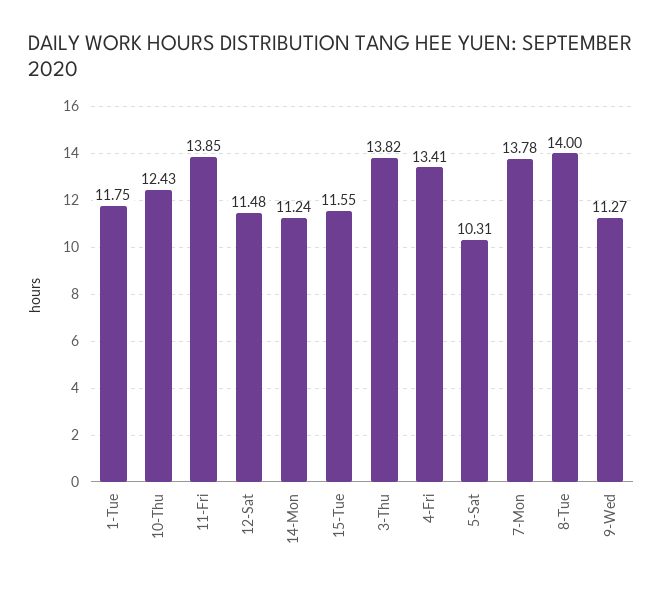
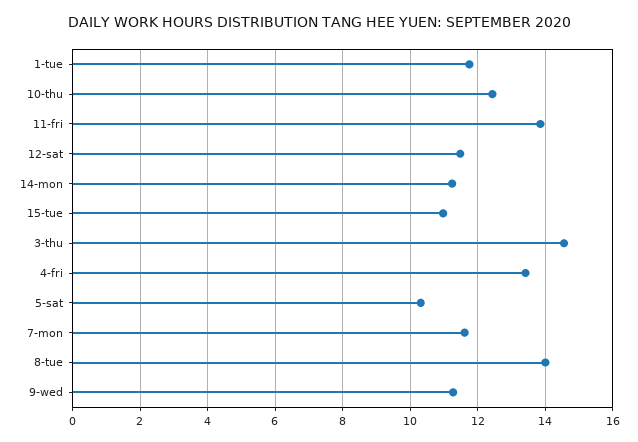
  {
    "1-Tue": 11.75,
    "10-Thu": 12.43,
    "11-Fri": 13.85,
    "12-Sat": 11.48,
    "14-Mon": 11.24,
-   "15-Tue": 11.55,
+   "15-Tue": 11,
-   "3-Thu": 13.82,
+   "3-Thu": 14.6,
    "4-Fri": 13.41,
    "5-Sat": 10.31,
-   "7-Mon": 13.78,
+   "7-Mon": 11.6,
    "8-Tue": 14,
    "9-Wed": 11.27
  }

